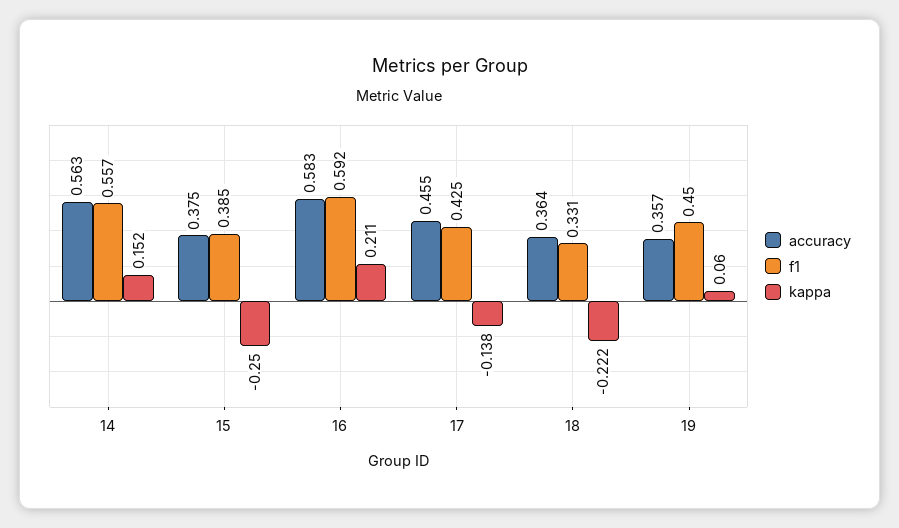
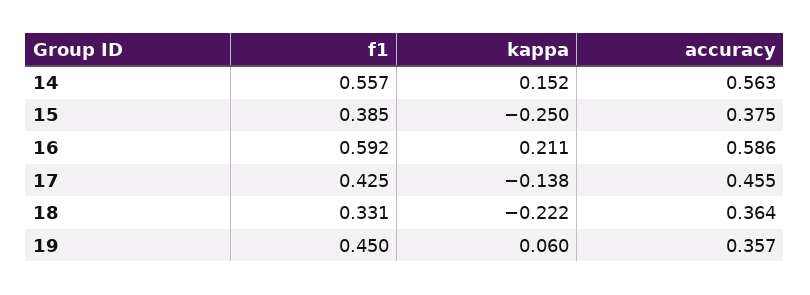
  {
    "accuracy": {
      "14": 0.563,
      "15": 0.375,
-     "16": 0.583,
+     "16": 0.586,
      "17": 0.455,
      "18": 0.364,
      "19": 0.357
    },
    "f1": {
      "14": 0.557,
      "15": 0.385,
      "16": 0.592,
      "17": 0.425,
      "18": 0.331,
      "19": 0.45
    },
    "kappa": {
      "14": 0.152,
      "15": -0.25,
      "16": 0.211,
      "17": -0.138,
      "18": -0.222,
      "19": 0.06
    }
  }

